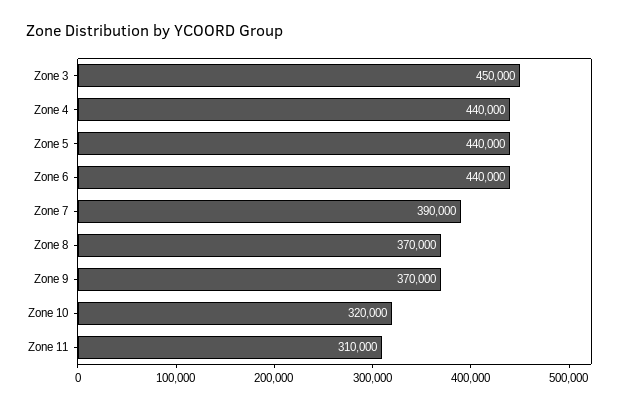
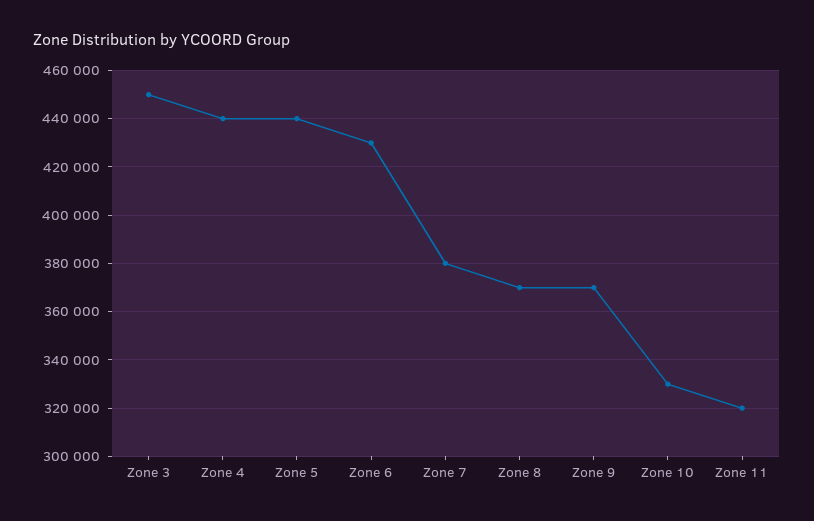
  {
    "Zone 3": 450000,
    "Zone 4": 440000,
    "Zone 5": 440000,
-   "Zone 6": 440000,
+   "Zone 6": 430000,
-   "Zone 7": 390000,
+   "Zone 7": 380000,
    "Zone 8": 370000,
    "Zone 9": 370000,
-   "Zone 10": 320000,
+   "Zone 10": 330000,
-   "Zone 11": 310000
+   "Zone 11": 320000
  }

